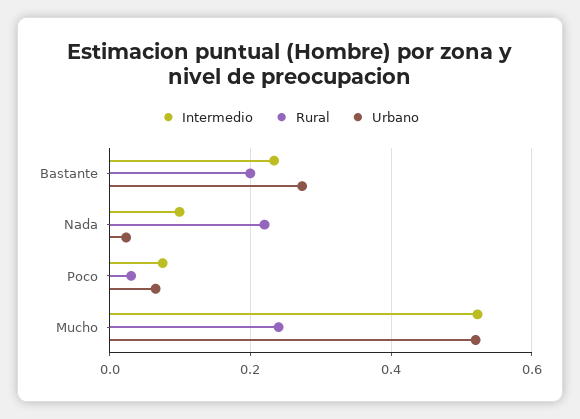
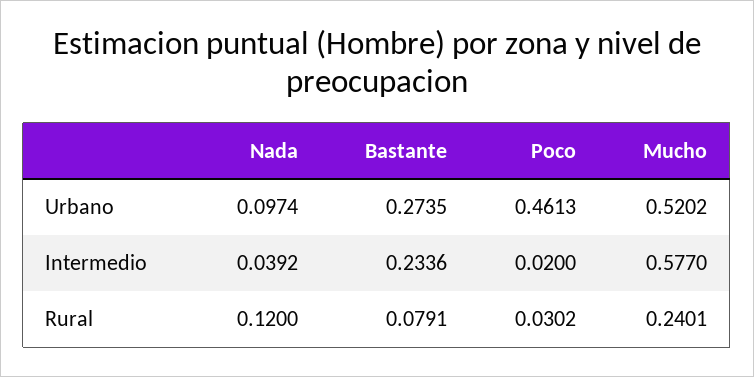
  {
    "Intermedio": {
      "Bastante": 0.2336,
-     "Nada": 0.1,
+     "Nada": 0.0392,
-     "Poco": 0.08,
+     "Poco": 0.02,
-     "Mucho": 0.52
+     "Mucho": 0.577
    },
    "Rural": {
-     "Bastante": 0.2,
+     "Bastante": 0.0791,
-     "Nada": 0.22,
+     "Nada": 0.12,
      "Poco": 0.0302,
      "Mucho": 0.2401
    },
    "Urbano": {
      "Bastante": 0.2735,
-     "Nada": 0.02,
+     "Nada": 0.0974,
-     "Poco": 0.06,
+     "Poco": 0.4613,
      "Mucho": 0.5202
    }
  }

